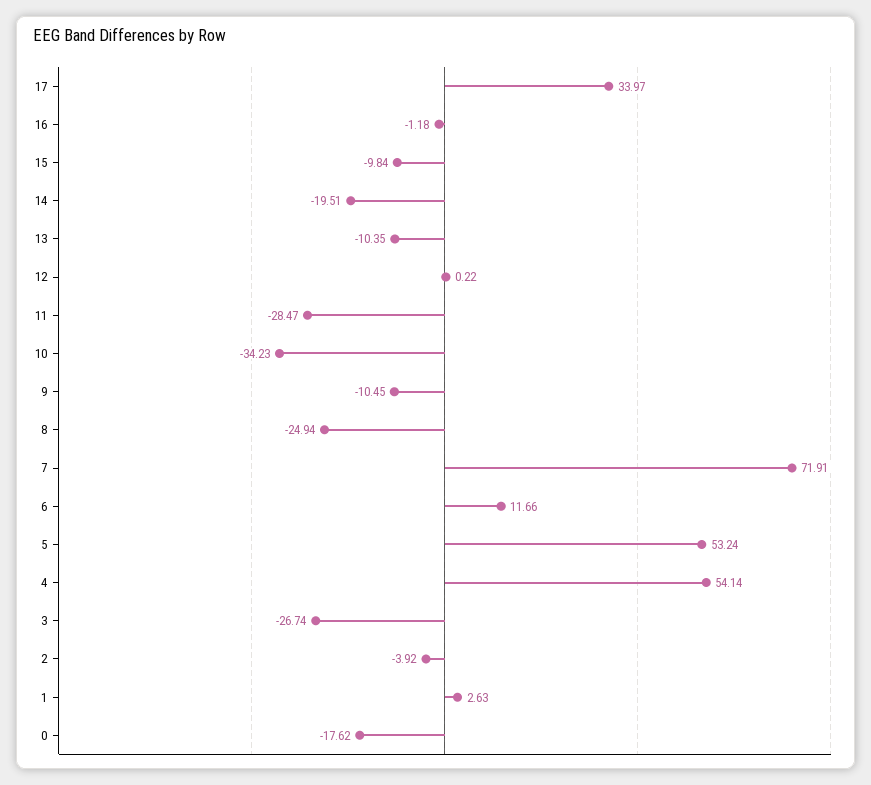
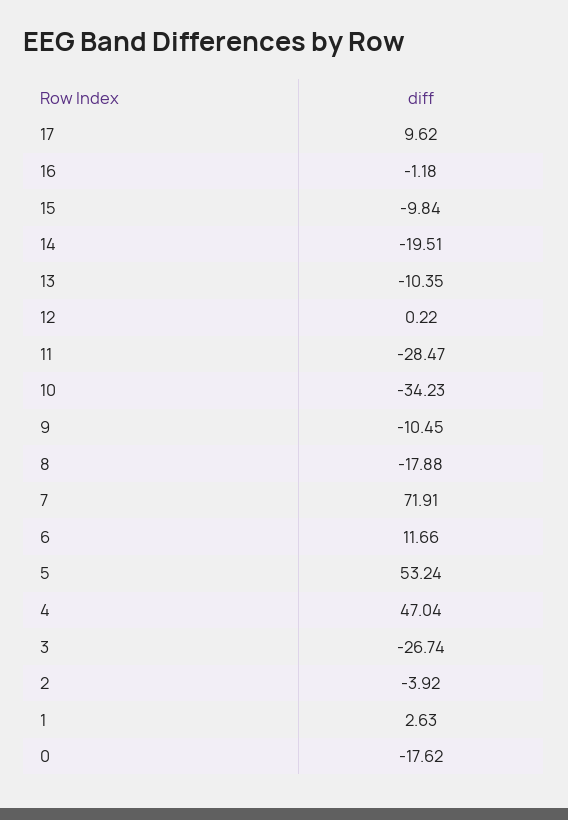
  {
-   "17": 33.97,
+   "17": 9.62,
    "16": -1.18,
    "15": -9.84,
    "14": -19.51,
    "13": -10.35,
    "12": 0.22,
    "11": -28.47,
    "10": -34.23,
    "9": -10.45,
-   "8": -24.94,
+   "8": -17.88,
    "7": 71.91,
    "6": 11.66,
    "5": 53.24,
-   "4": 54.14,
+   "4": 47.04,
    "3": -26.74,
    "2": -3.92,
    "1": 2.63,
    "0": -17.62
  }

